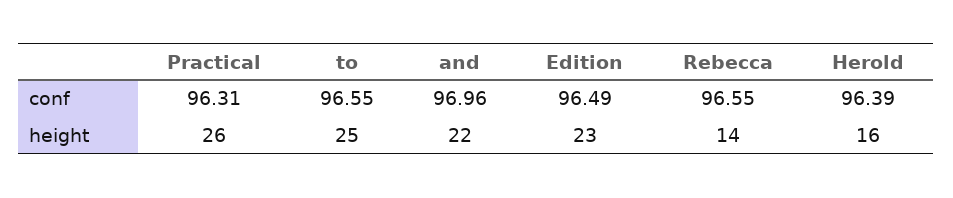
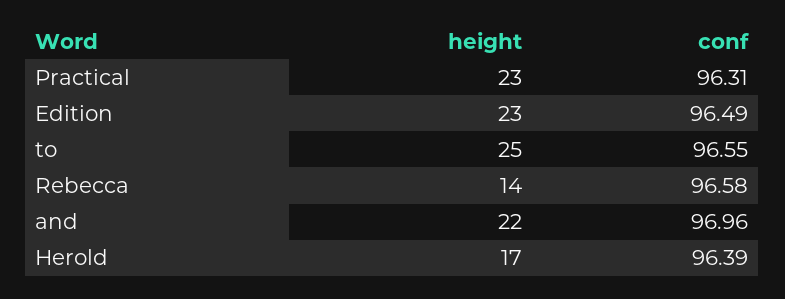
  {
    "Practical": {
      "conf": 96.31,
-     "height": 26
+     "height": 23
    },
    "to": {
      "conf": 96.55,
      "height": 25
    },
    "and": {
      "conf": 96.96,
      "height": 22
    },
    "Edition": {
      "conf": 96.49,
      "height": 23
    },
    "Rebecca": {
-     "conf": 96.55,
+     "conf": 96.58,
      "height": 14
    },
    "Herold": {
      "conf": 96.39,
-     "height": 16
+     "height": 17
    }
  }

